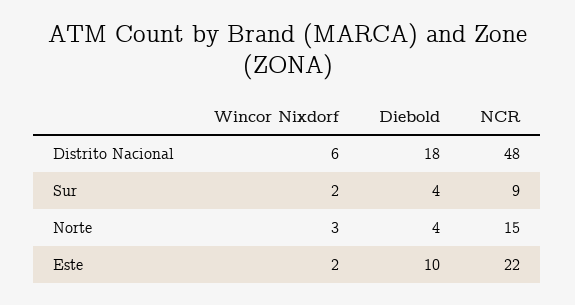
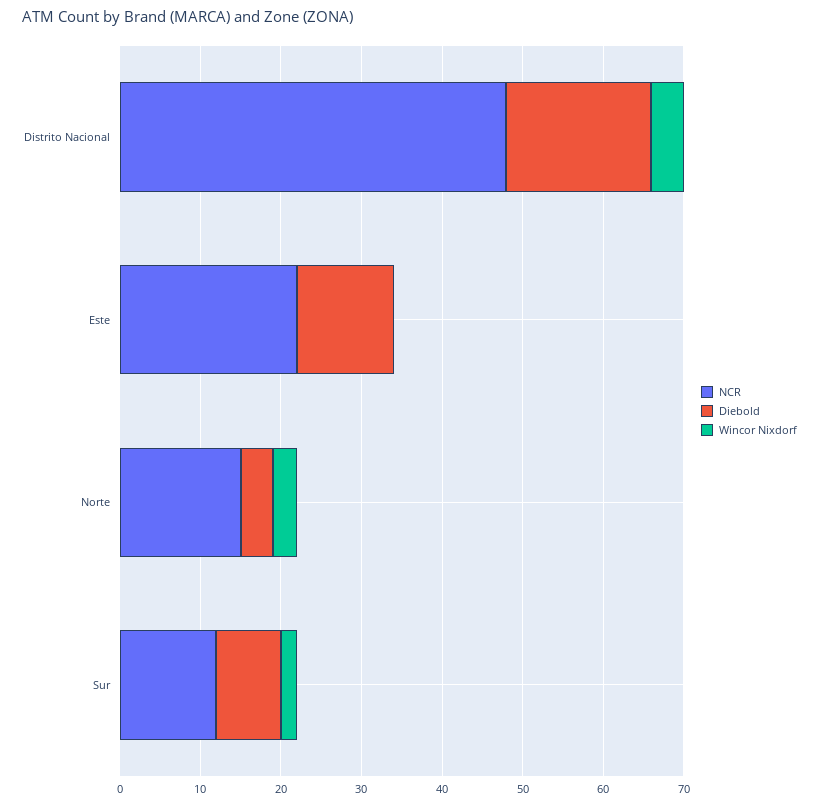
  {
    "Wincor Nixdorf": {
-     "Distrito Nacional": 6,
+     "Distrito Nacional": 4,
      "Sur": 2,
      "Norte": 3,
-     "Este": 2
+     "Este": 0
    },
    "Diebold": {
      "Distrito Nacional": 18,
-     "Sur": 4,
+     "Sur": 8,
      "Norte": 4,
-     "Este": 10
+     "Este": 12
    },
    "NCR": {
      "Distrito Nacional": 48,
-     "Sur": 9,
+     "Sur": 12,
      "Norte": 15,
      "Este": 22
    }
  }

